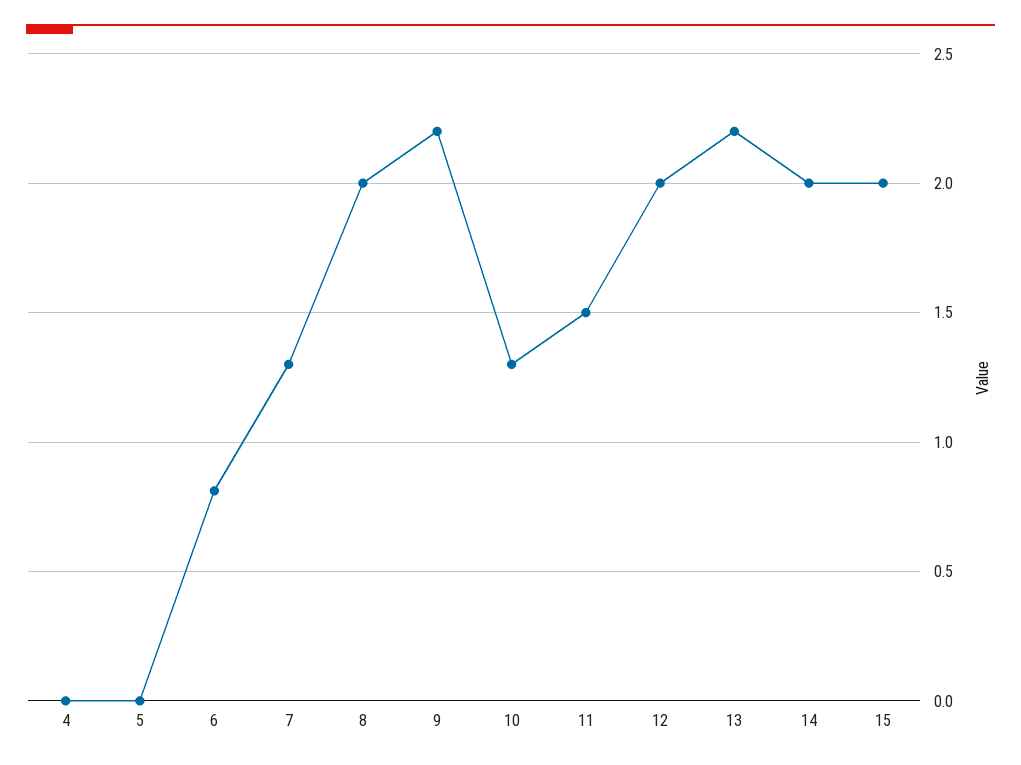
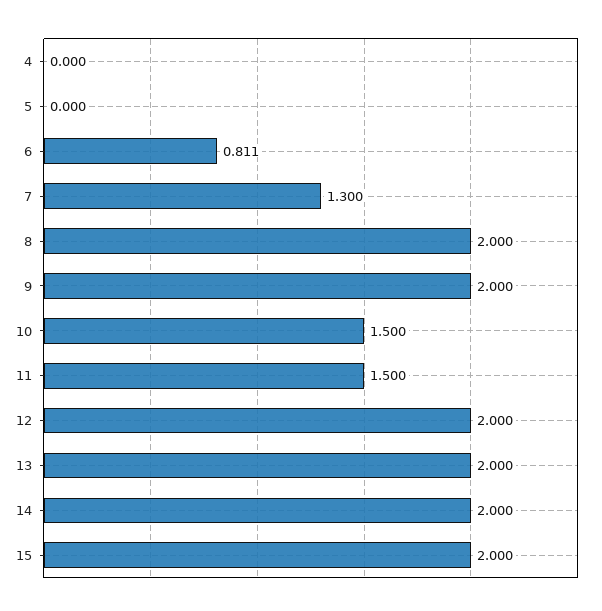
  {
    "4": 0,
    "5": 0,
    "6": 0.811,
    "7": 1.3,
    "8": 2,
-   "9": 2.2,
+   "9": 2,
-   "10": 1.3,
+   "10": 1.5,
    "11": 1.5,
    "12": 2,
-   "13": 2.2,
+   "13": 2,
    "14": 2,
    "15": 2
  }

